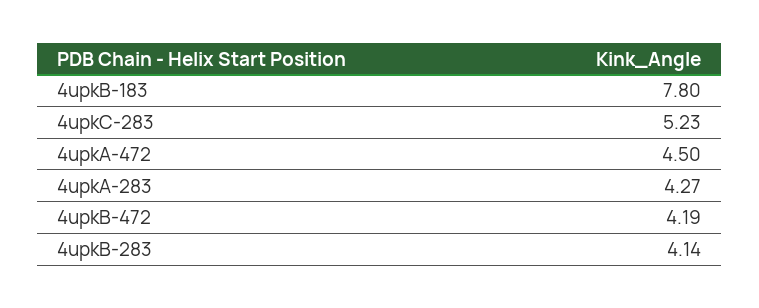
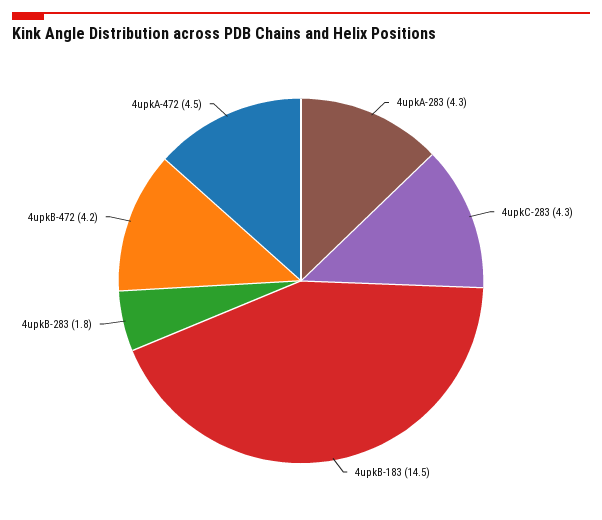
  {
-   "4upkB-183": 7.8,
+   "4upkB-183": 14.5,
-   "4upkC-283": 5.23,
+   "4upkC-283": 4.3,
    "4upkA-472": 4.5,
    "4upkA-283": 4.27,
    "4upkB-472": 4.19,
-   "4upkB-283": 4.14
+   "4upkB-283": 1.8
  }

